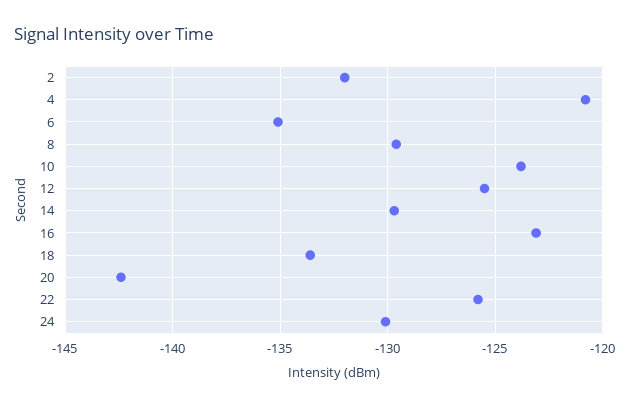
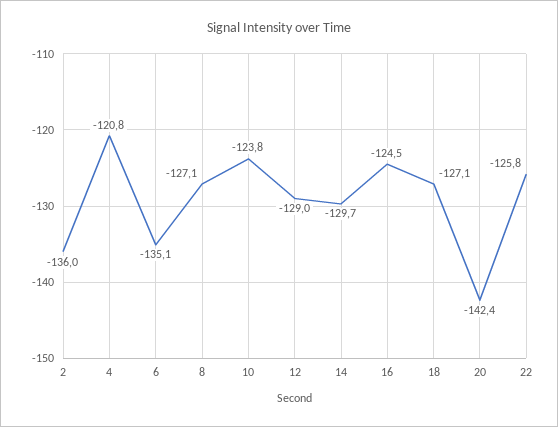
  {
-   "2": -132,
+   "2": -136,
    "4": -120.8,
    "6": -135.1,
-   "8": -129.5,
+   "8": -127.1,
    "10": -123.8,
-   "12": -125.5,
+   "12": -129,
    "14": -129.7,
-   "16": -123,
+   "16": -124.5,
-   "18": -133.5,
+   "18": -127.1,
    "20": -142.4,
-   "22": -125.8,
+   "22": -125.8
-   "24": -130
  }

